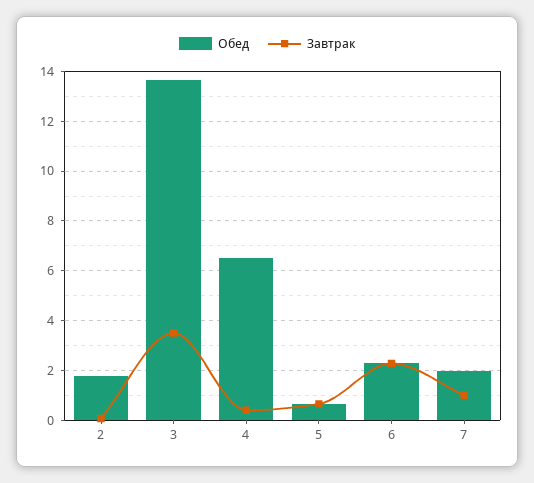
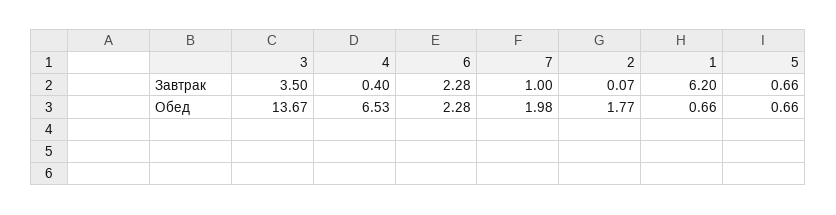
  {
    "Обед": {
      "2": 1.77,
      "3": 13.67,
      "4": 6.53,
      "5": 0.66,
      "6": 2.28,
-     "7": 1.98
+     "7": 1.98,
+     "1": 0.66
    },
    "Завтрак": {
      "2": 0.07,
      "3": 3.5,
      "4": 0.4,
      "5": 0.66,
      "6": 2.28,
-     "7": 1
+     "7": 1,
+     "1": 6.2
    }
  }

